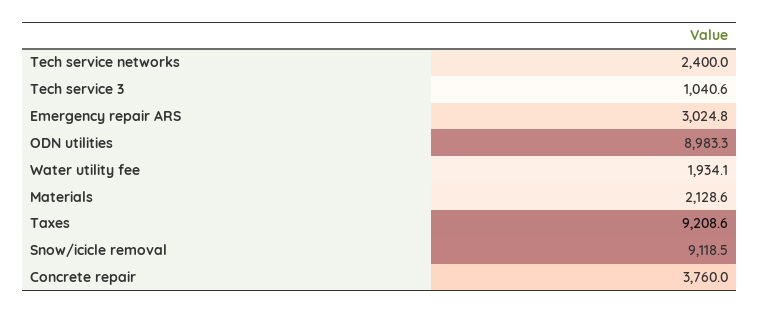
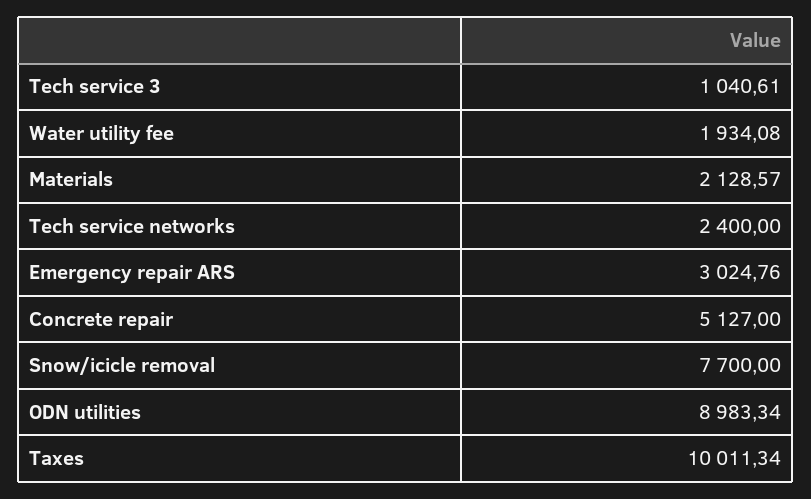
  {
    "Tech service networks": 2400,
    "Tech service 3": 1040.61,
    "Emergency repair ARS": 3024.76,
    "ODN utilities": 8983.34,
    "Water utility fee": 1934.08,
    "Materials": 2128.57,
-   "Taxes": 9208.6,
+   "Taxes": 10011.34,
-   "Snow/icicle removal": 9118.5,
+   "Snow/icicle removal": 7700,
-   "Concrete repair": 3760
+   "Concrete repair": 5127
  }

